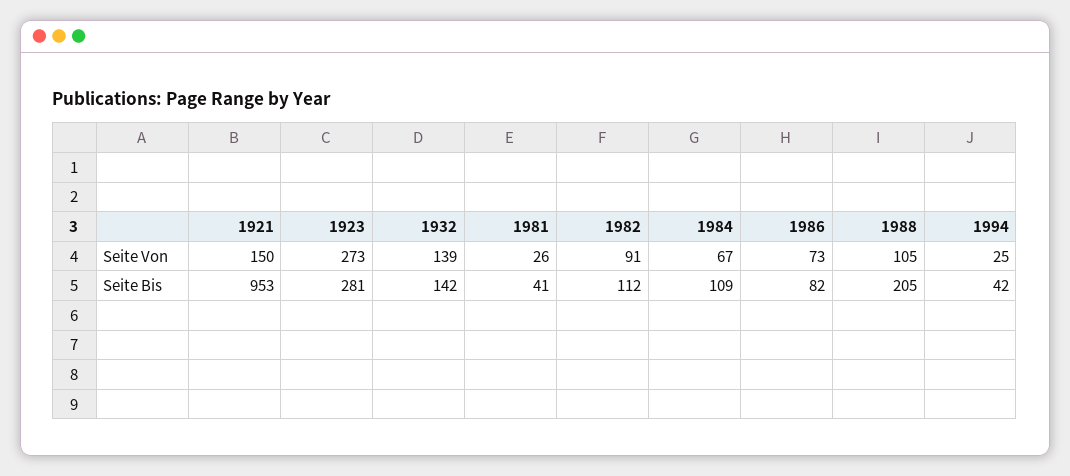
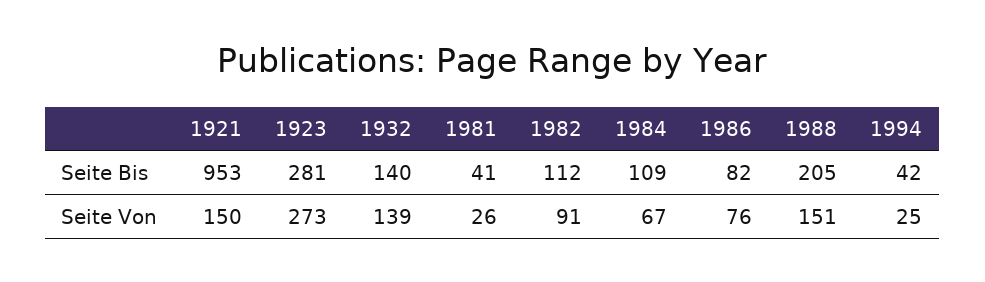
  {
    "1921": {
      "Seite Von": 150,
      "Seite Bis": 953
    },
    "1923": {
      "Seite Von": 273,
      "Seite Bis": 281
    },
    "1932": {
      "Seite Von": 139,
-     "Seite Bis": 142
+     "Seite Bis": 140
    },
    "1981": {
      "Seite Von": 26,
      "Seite Bis": 41
    },
    "1982": {
      "Seite Von": 91,
      "Seite Bis": 112
    },
    "1984": {
      "Seite Von": 67,
      "Seite Bis": 109
    },
    "1986": {
-     "Seite Von": 73,
+     "Seite Von": 76,
      "Seite Bis": 82
    },
    "1988": {
-     "Seite Von": 105,
+     "Seite Von": 151,
      "Seite Bis": 205
    },
    "1994": {
      "Seite Von": 25,
      "Seite Bis": 42
    }
  }

